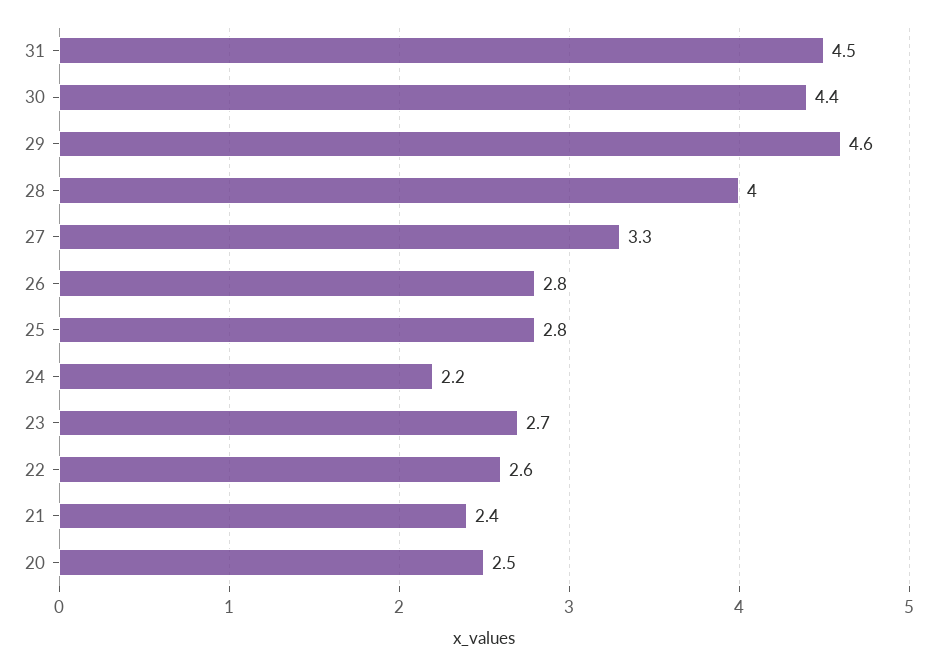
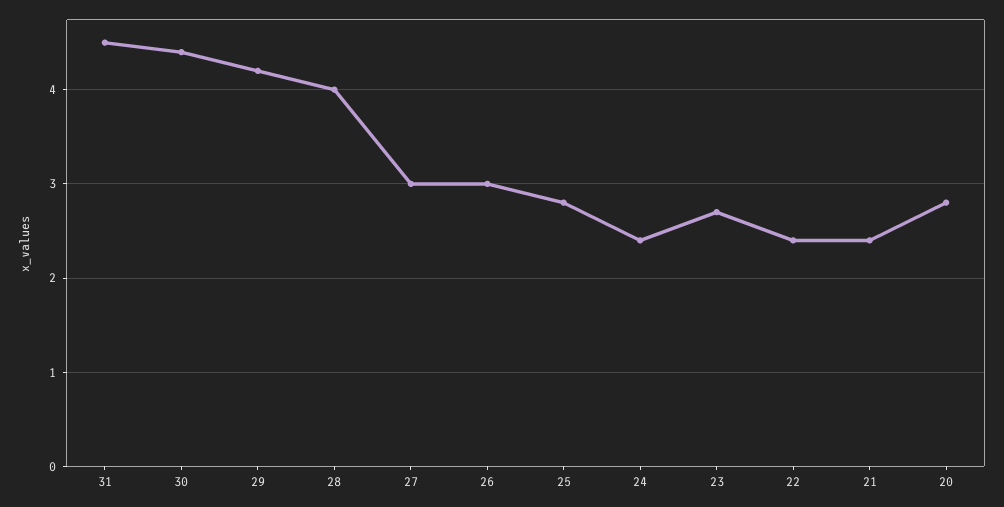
  {
    "31": 4.5,
    "30": 4.4,
-   "29": 4.6,
+   "29": 4.2,
    "28": 4,
-   "27": 3.3,
+   "27": 3,
-   "26": 2.8,
+   "26": 3,
    "25": 2.8,
-   "24": 2.2,
+   "24": 2.4,
    "23": 2.7,
-   "22": 2.6,
+   "22": 2.4,
    "21": 2.4,
-   "20": 2.5
+   "20": 2.8
  }

